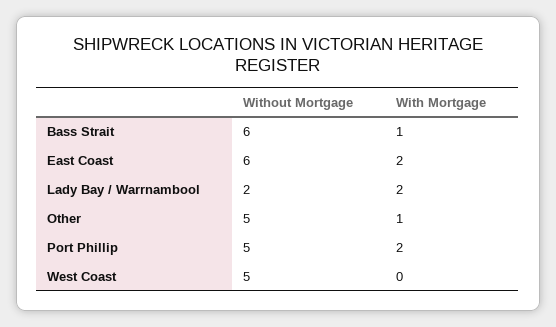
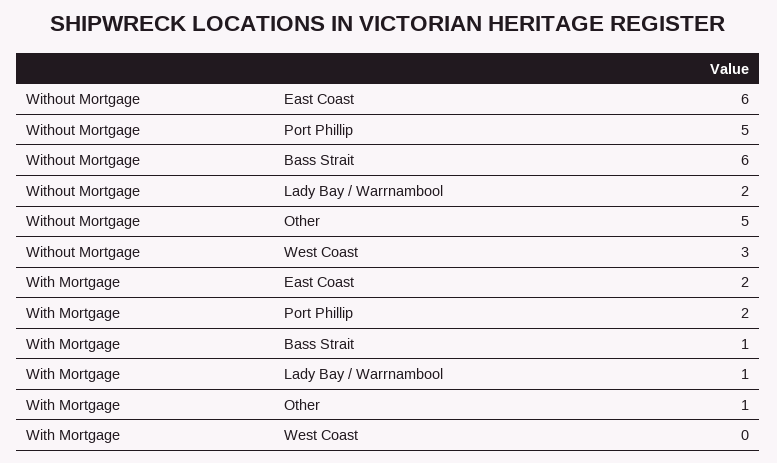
  {
    "Without Mortgage": {
      "Bass Strait": 6,
      "East Coast": 6,
      "Lady Bay / Warrnambool": 2,
      "Other": 5,
      "Port Phillip": 5,
-     "West Coast": 5
+     "West Coast": 3
    },
    "With Mortgage": {
      "Bass Strait": 1,
      "East Coast": 2,
-     "Lady Bay / Warrnambool": 2,
+     "Lady Bay / Warrnambool": 1,
      "Other": 1,
      "Port Phillip": 2,
      "West Coast": 0
    }
  }

